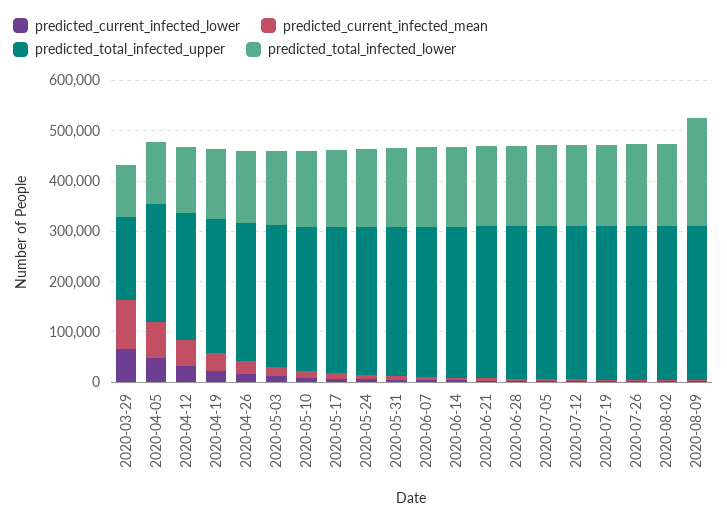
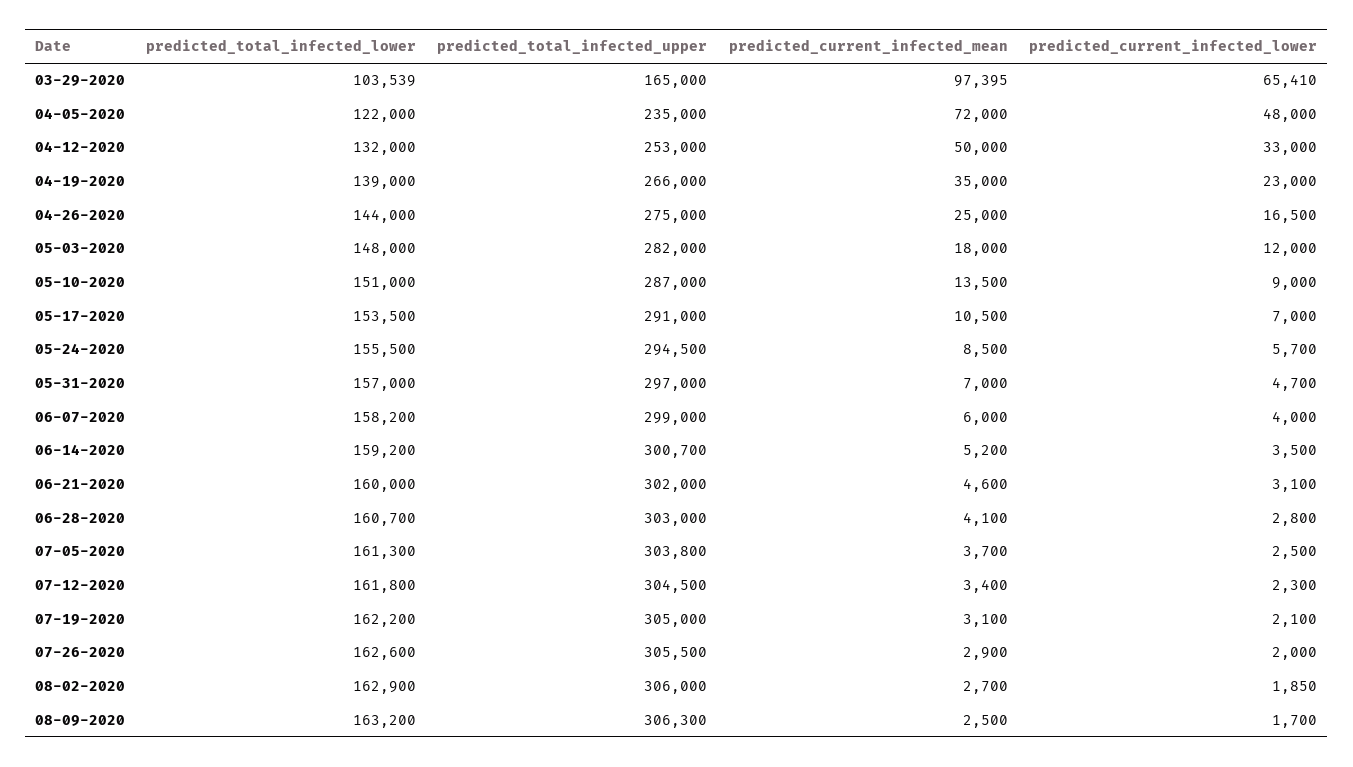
  {
    "predicted_current_infected_lower": {
      "2020-03-29": 65410,
      "2020-04-05": 48000,
      "2020-04-12": 33000,
      "2020-04-19": 23000,
      "2020-04-26": 16500,
      "2020-05-03": 12000,
      "2020-05-10": 9000,
      "2020-05-17": 7000,
      "2020-05-24": 5700,
      "2020-05-31": 4700,
      "2020-06-07": 4000,
      "2020-06-14": 3500,
      "2020-06-21": 3100,
      "2020-06-28": 2800,
      "2020-07-05": 2500,
      "2020-07-12": 2300,
      "2020-07-19": 2100,
      "2020-07-26": 2000,
      "2020-08-02": 1850,
      "2020-08-09": 1700
    },
    "predicted_current_infected_mean": {
      "2020-03-29": 97395,
      "2020-04-05": 72000,
      "2020-04-12": 50000,
      "2020-04-19": 35000,
      "2020-04-26": 25000,
      "2020-05-03": 18000,
      "2020-05-10": 13500,
      "2020-05-17": 10500,
      "2020-05-24": 8500,
      "2020-05-31": 7000,
      "2020-06-07": 6000,
      "2020-06-14": 5200,
      "2020-06-21": 4600,
      "2020-06-28": 4100,
      "2020-07-05": 3700,
      "2020-07-12": 3400,
      "2020-07-19": 3100,
      "2020-07-26": 2900,
      "2020-08-02": 2700,
      "2020-08-09": 2500
    },
    "predicted_total_infected_upper": {
      "2020-03-29": 165000,
      "2020-04-05": 235000,
      "2020-04-12": 253000,
      "2020-04-19": 266000,
      "2020-04-26": 275000,
      "2020-05-03": 282000,
      "2020-05-10": 287000,
      "2020-05-17": 291000,
      "2020-05-24": 294500,
      "2020-05-31": 297000,
      "2020-06-07": 299000,
      "2020-06-14": 300700,
      "2020-06-21": 302000,
      "2020-06-28": 303000,
      "2020-07-05": 303800,
      "2020-07-12": 304500,
      "2020-07-19": 305000,
      "2020-07-26": 305500,
      "2020-08-02": 306000,
      "2020-08-09": 306300
    },
    "predicted_total_infected_lower": {
      "2020-03-29": 103539,
      "2020-04-05": 122000,
      "2020-04-12": 132000,
      "2020-04-19": 139000,
      "2020-04-26": 144000,
      "2020-05-03": 148000,
      "2020-05-10": 151000,
      "2020-05-17": 153500,
      "2020-05-24": 155500,
      "2020-05-31": 157000,
      "2020-06-07": 158200,
      "2020-06-14": 159200,
      "2020-06-21": 160000,
      "2020-06-28": 160700,
      "2020-07-05": 161300,
      "2020-07-12": 161800,
      "2020-07-19": 162200,
      "2020-07-26": 162600,
      "2020-08-02": 162900,
-     "2020-08-09": 220000
+     "2020-08-09": 163200
    }
  }

